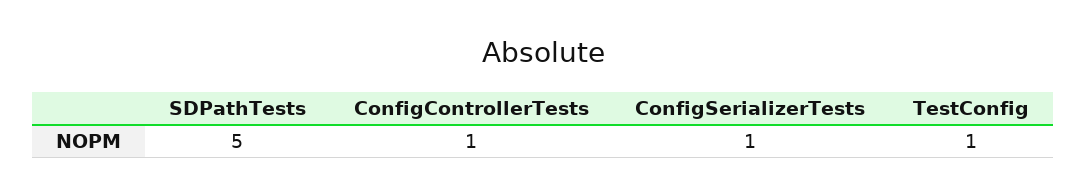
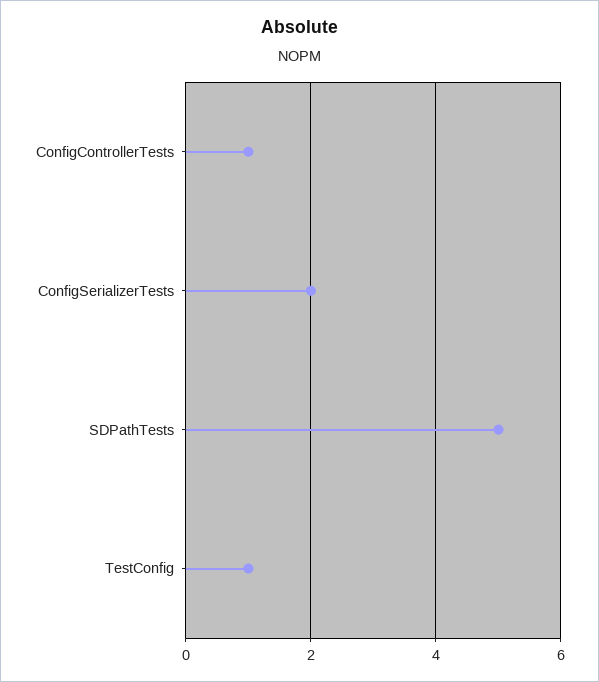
  {
    "SDPathTests": 5,
    "ConfigControllerTests": 1,
-   "ConfigSerializerTests": 1,
+   "ConfigSerializerTests": 2,
    "TestConfig": 1
  }

